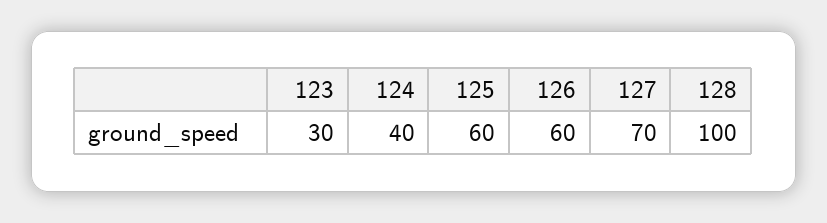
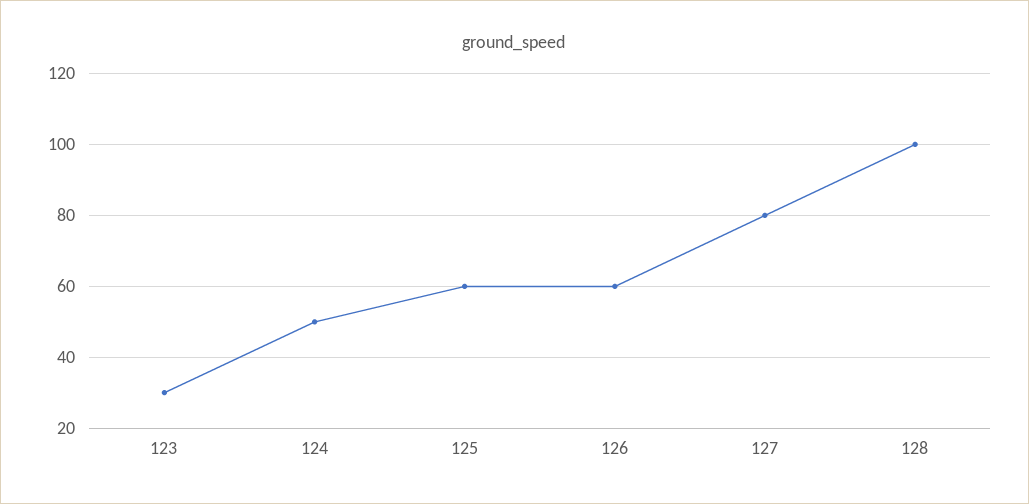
  {
    "123": 30,
-   "124": 40,
+   "124": 50,
    "125": 60,
    "126": 60,
-   "127": 70,
+   "127": 80,
    "128": 100
  }

